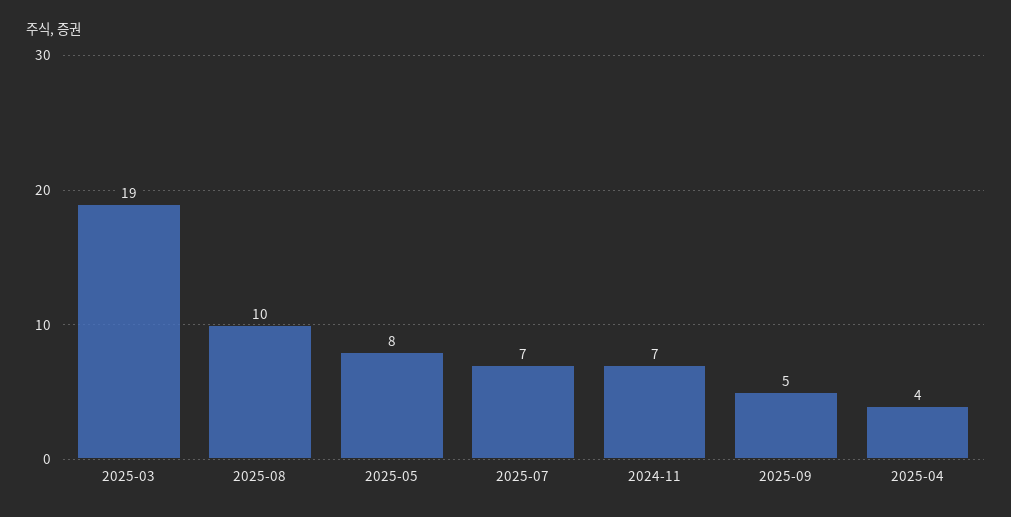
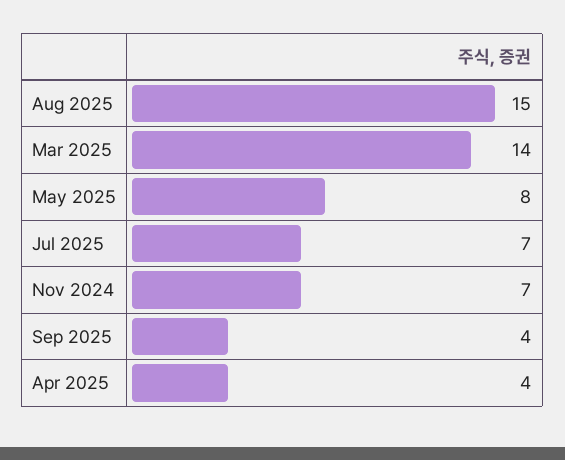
  {
-   "2025-03": 19,
+   "2025-03": 14,
-   "2025-08": 10,
+   "2025-08": 15,
    "2025-05": 8,
    "2025-07": 7,
    "2024-11": 7,
-   "2025-09": 5,
+   "2025-09": 4,
    "2025-04": 4
  }

